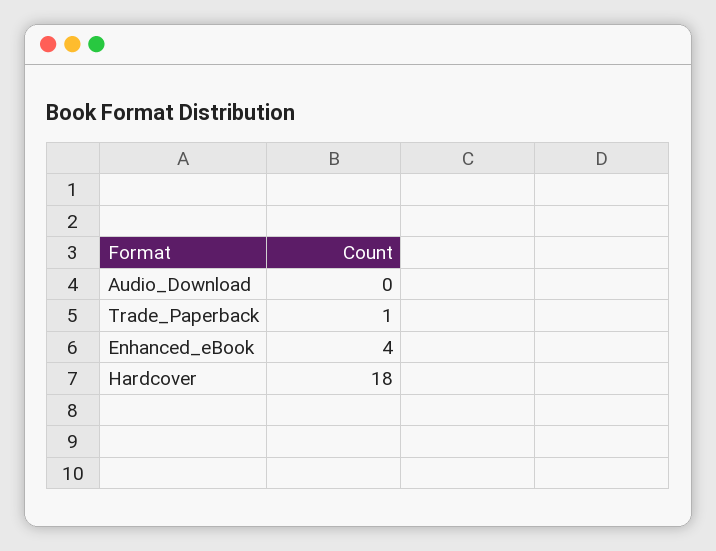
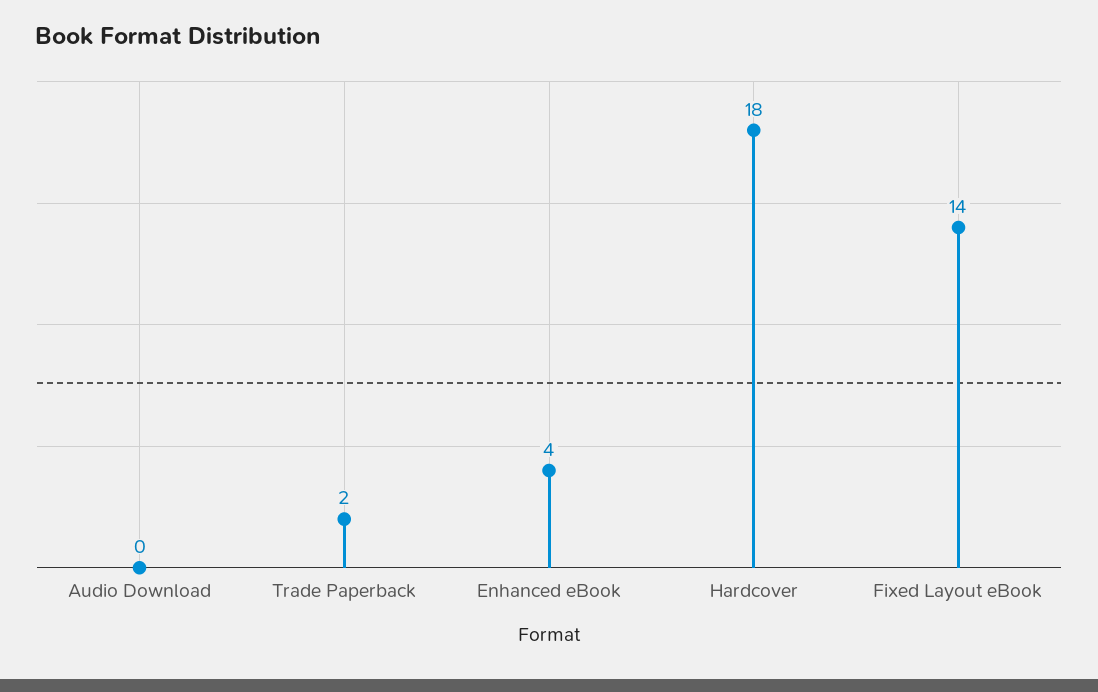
  {
    "Audio_Download": 0,
-   "Trade_Paperback": 1,
+   "Trade_Paperback": 2,
    "Enhanced_eBook": 4,
-   "Hardcover": 18
+   "Hardcover": 18,
+   "Fixed Layout eBook": 14
  }

